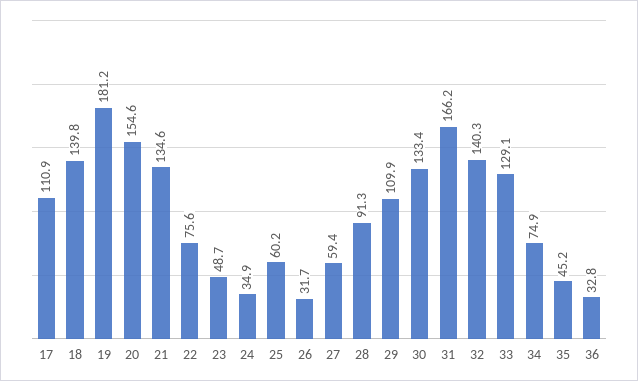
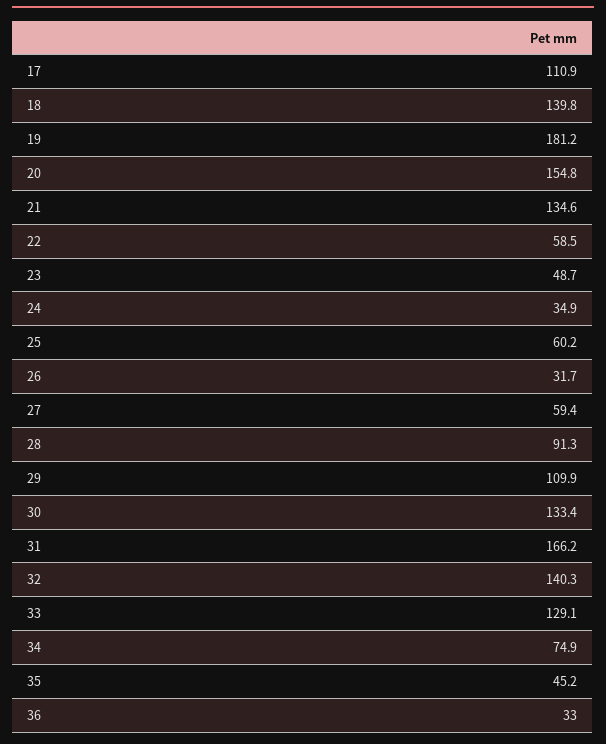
  {
    "17": 110.9,
    "18": 139.8,
    "19": 181.2,
-   "20": 154.6,
+   "20": 154.8,
    "21": 134.6,
-   "22": 75.6,
+   "22": 58.5,
    "23": 48.7,
    "24": 34.9,
    "25": 60.2,
    "26": 31.7,
    "27": 59.4,
    "28": 91.3,
    "29": 109.9,
    "30": 133.4,
    "31": 166.2,
    "32": 140.3,
    "33": 129.1,
    "34": 74.9,
    "35": 45.2,
-   "36": 32.8
+   "36": 33
  }

